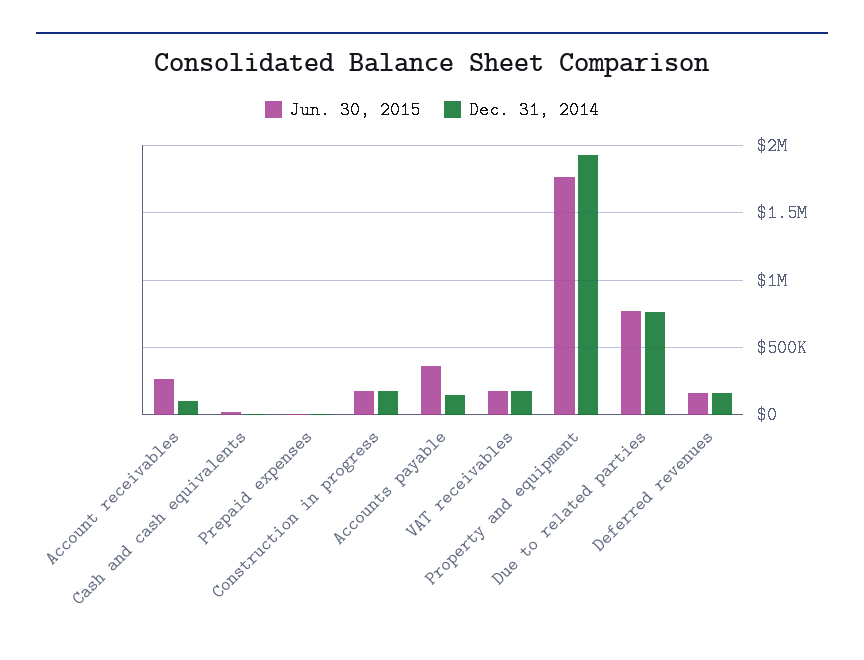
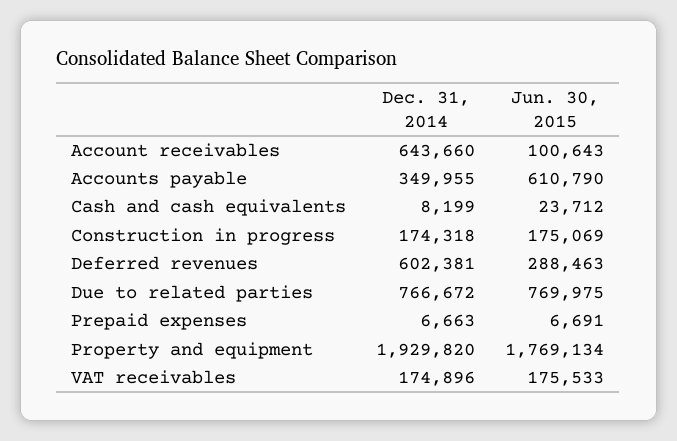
  {
    "Jun. 30, 2015": {
-     "Account receivables": 250000,
+     "Account receivables": 100643,
      "Cash and cash equivalents": 23712,
      "Prepaid expenses": 6691,
      "Construction in progress": 175069,
-     "Accounts payable": 350000,
+     "Accounts payable": 610790,
      "VAT receivables": 175533,
      "Property and equipment": 1769134,
      "Due to related parties": 769975,
-     "Deferred revenues": 150000
+     "Deferred revenues": 288463
    },
    "Dec. 31, 2014": {
-     "Account receivables": 100000,
+     "Account receivables": 643660,
      "Cash and cash equivalents": 8199,
      "Prepaid expenses": 6663,
      "Construction in progress": 174318,
-     "Accounts payable": 150000,
+     "Accounts payable": 349955,
      "VAT receivables": 174896,
      "Property and equipment": 1929820,
      "Due to related parties": 766672,
-     "Deferred revenues": 150000
+     "Deferred revenues": 602381
    }
  }

